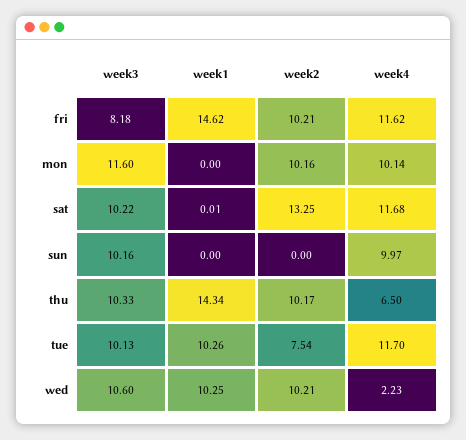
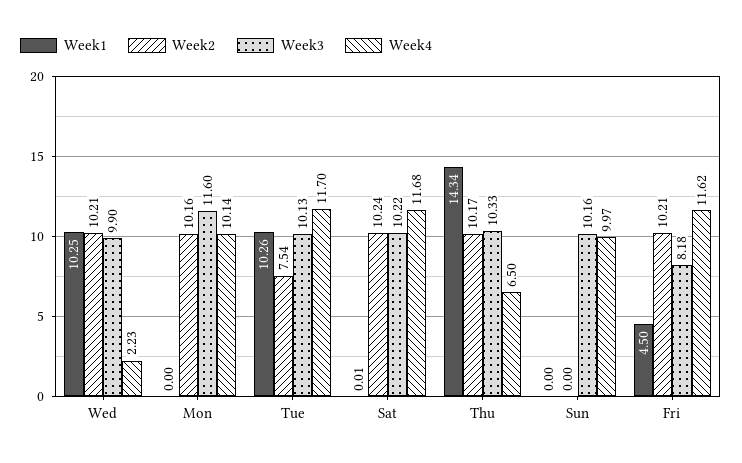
  {
    "week3": {
      "fri": 8.18,
      "mon": 11.6,
      "sat": 10.22,
      "sun": 10.16,
      "thu": 10.33,
      "tue": 10.13,
-     "wed": 10.6
+     "wed": 9.9
    },
    "week1": {
-     "fri": 14.62,
+     "fri": 4.5,
      "mon": 0,
      "sat": 0.01,
      "sun": 0,
      "thu": 14.34,
      "tue": 10.26,
      "wed": 10.25
    },
    "week2": {
      "fri": 10.21,
      "mon": 10.16,
-     "sat": 13.25,
+     "sat": 10.24,
      "sun": 0,
      "thu": 10.17,
      "tue": 7.54,
      "wed": 10.21
    },
    "week4": {
      "fri": 11.62,
      "mon": 10.14,
      "sat": 11.68,
      "sun": 9.97,
      "thu": 6.5,
      "tue": 11.7,
      "wed": 2.23
    }
  }

